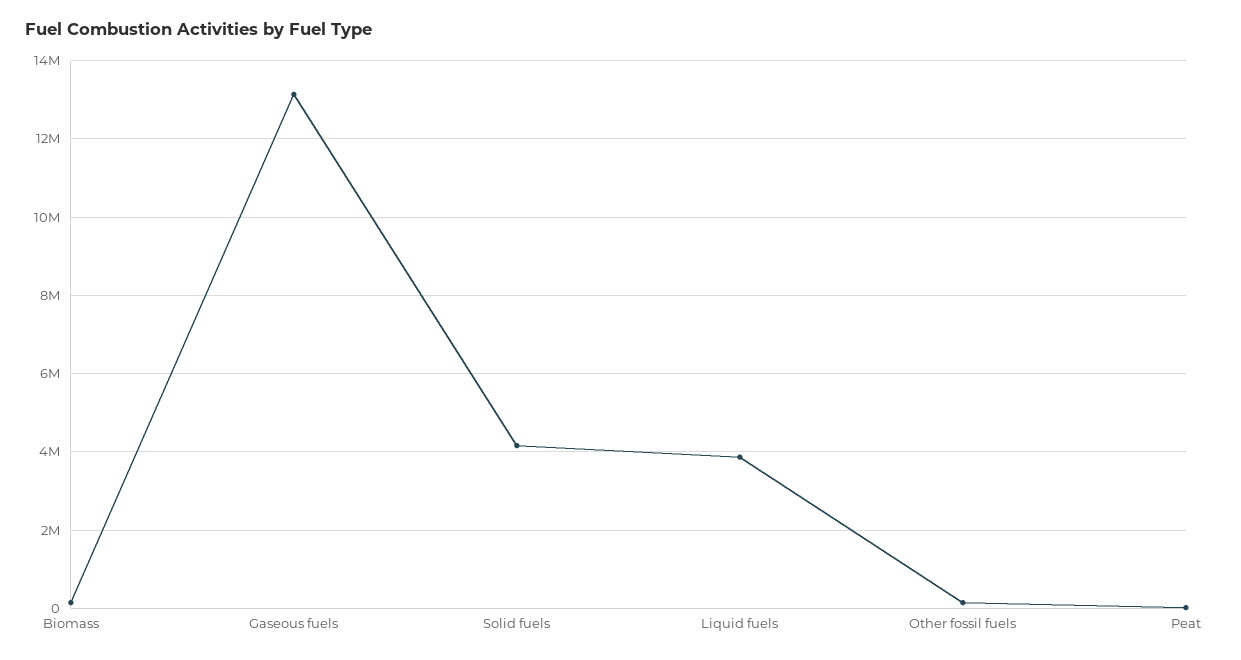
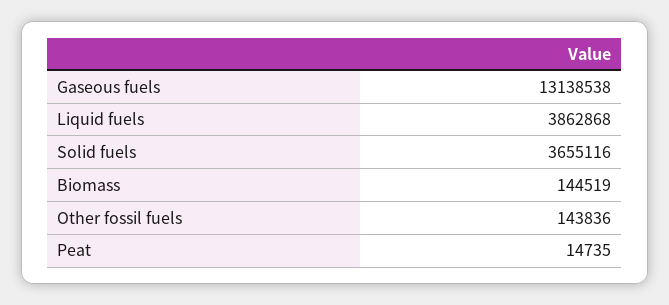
  {
    "Biomass": 144519,
    "Gaseous fuels": 13138538,
-   "Solid fuels": 4200000,
+   "Solid fuels": 3655116,
    "Liquid fuels": 3862868,
    "Other fossil fuels": 143836,
    "Peat": 14735
  }

